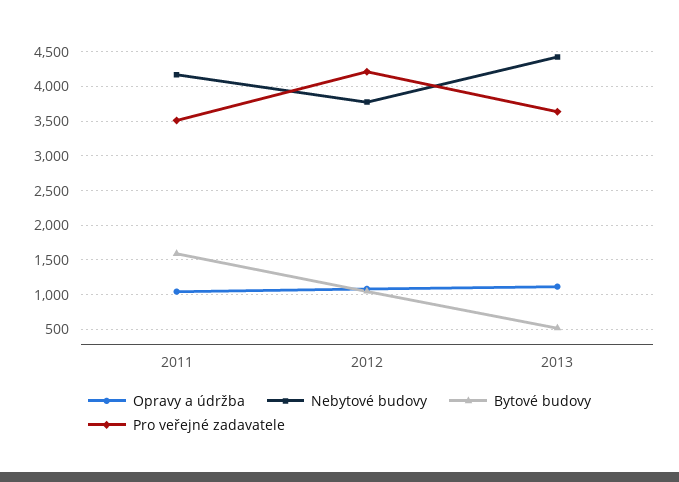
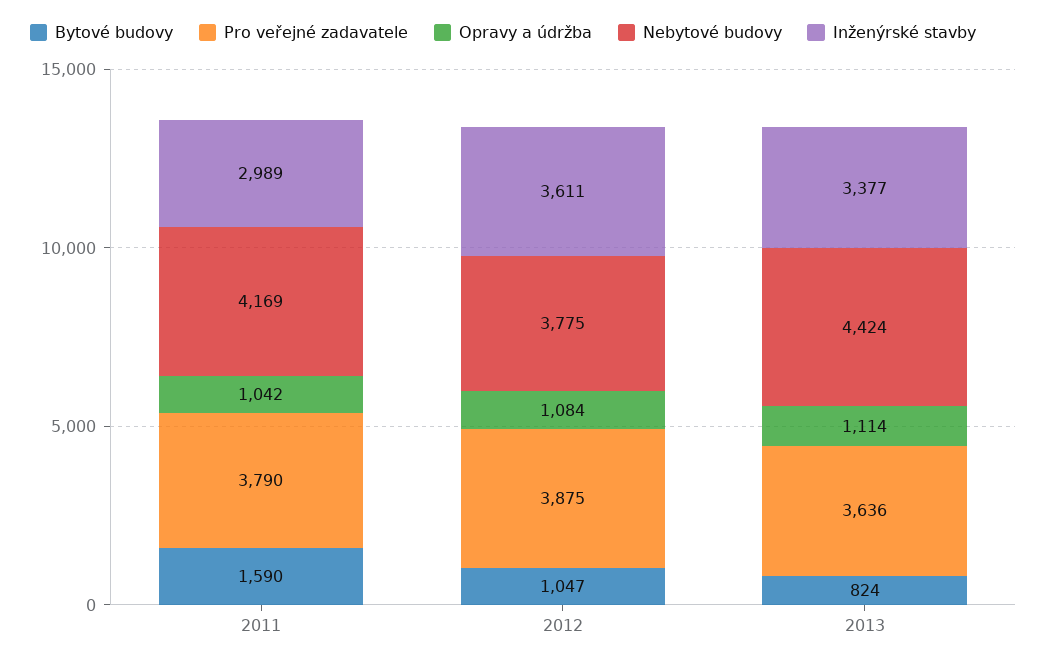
  {
    "Opravy a údržba": {
      "2011": 1042,
      "2012": 1084,
      "2013": 1114
    },
    "Nebytové budovy": {
      "2011": 4169,
      "2012": 3775,
      "2013": 4424
    },
    "Bytové budovy": {
      "2011": 1590,
      "2012": 1047,
-     "2013": 500
+     "2013": 824
    },
    "Pro veřejné zadavatele": {
-     "2011": 3500,
+     "2011": 3790,
-     "2012": 4200,
+     "2012": 3875,
      "2013": 3636
-   }
+   },
+   "Inženýrské stavby": {
+     "2011": 2989,
+     "2012": 3611,
+     "2013": 3377
+   }
  }

